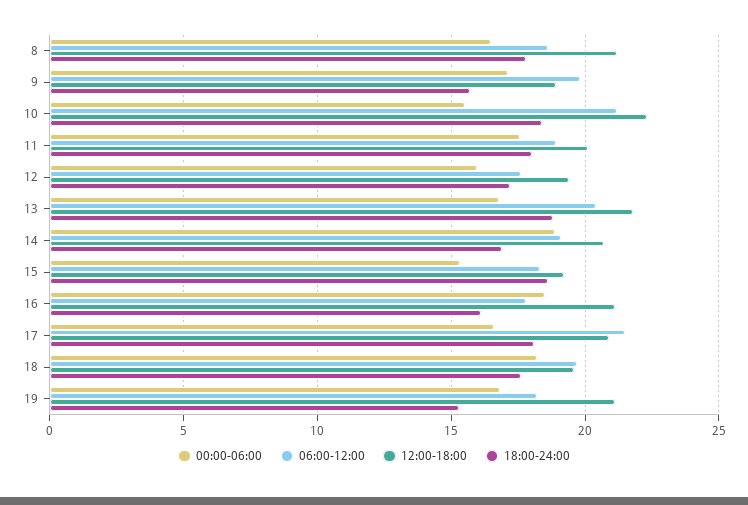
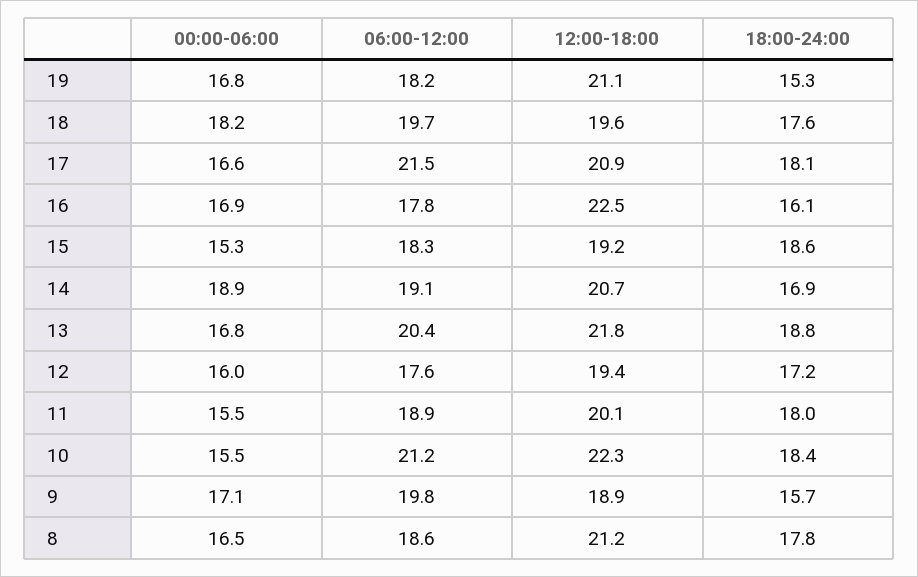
  {
    "00:00-06:00": {
      "8": 16.5,
      "9": 17.1,
      "10": 15.5,
-     "11": 17.5,
+     "11": 15.5,
      "12": 16,
      "13": 16.8,
      "14": 18.9,
      "15": 15.3,
-     "16": 18.5,
+     "16": 16.9,
      "17": 16.6,
      "18": 18.2,
      "19": 16.8
    },
    "06:00-12:00": {
      "8": 18.6,
      "9": 19.8,
      "10": 21.2,
      "11": 18.9,
      "12": 17.6,
      "13": 20.4,
      "14": 19.1,
      "15": 18.3,
      "16": 17.8,
      "17": 21.5,
      "18": 19.7,
      "19": 18.2
    },
    "12:00-18:00": {
      "8": 21.2,
      "9": 18.9,
      "10": 22.3,
      "11": 20.1,
      "12": 19.4,
      "13": 21.8,
      "14": 20.7,
      "15": 19.2,
-     "16": 21,
+     "16": 22.5,
      "17": 20.9,
      "18": 19.6,
      "19": 21.1
    },
    "18:00-24:00": {
      "8": 17.8,
      "9": 15.7,
      "10": 18.4,
      "11": 18,
      "12": 17.2,
      "13": 18.8,
      "14": 16.9,
      "15": 18.6,
      "16": 16.1,
      "17": 18.1,
      "18": 17.6,
      "19": 15.3
    }
  }

